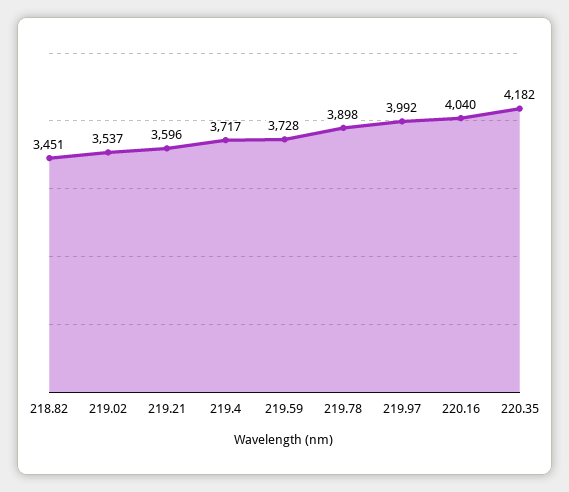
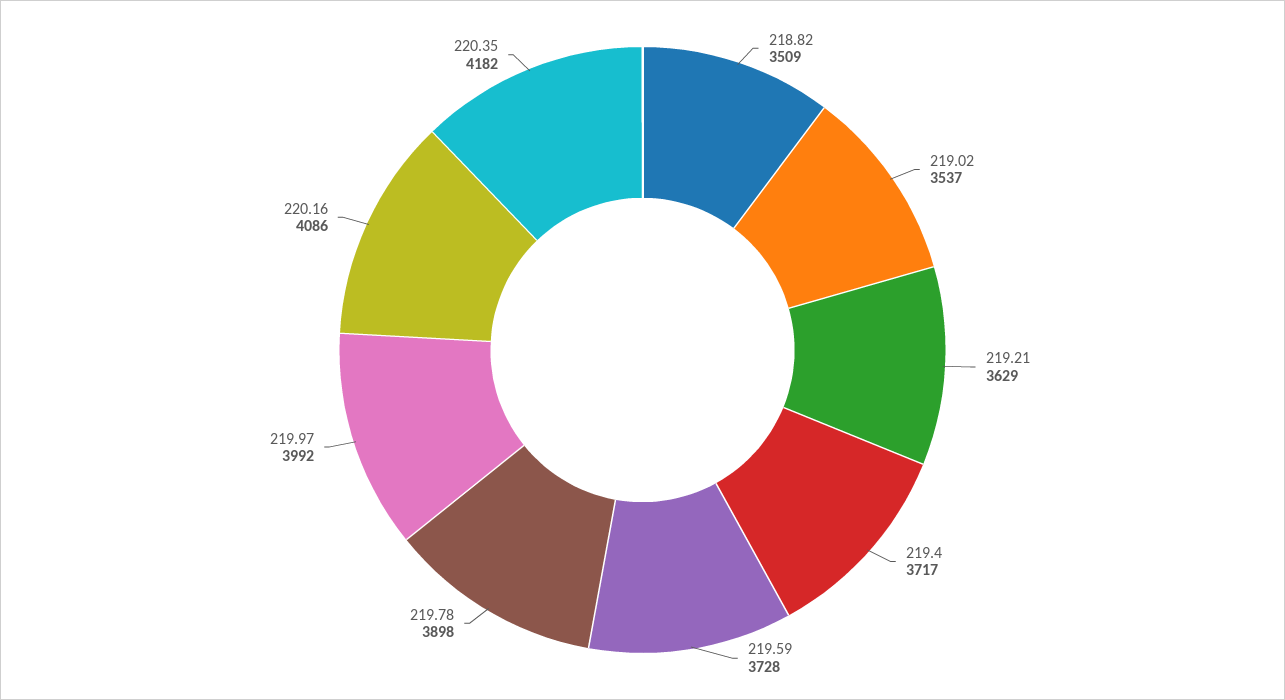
  {
-   "218.82": 3451,
+   "218.82": 3509,
    "219.02": 3537,
-   "219.21": 3596,
+   "219.21": 3629,
    "219.4": 3717,
    "219.59": 3728,
    "219.78": 3898,
    "219.97": 3992,
-   "220.16": 4040,
+   "220.16": 4086,
    "220.35": 4182
  }

